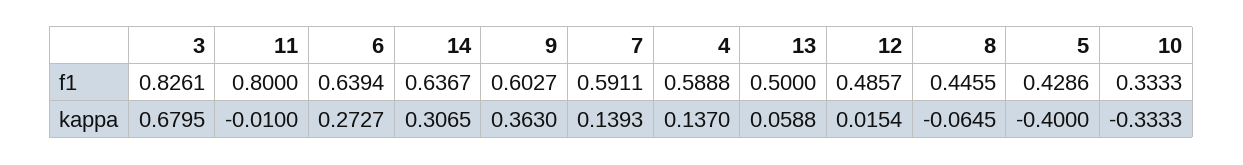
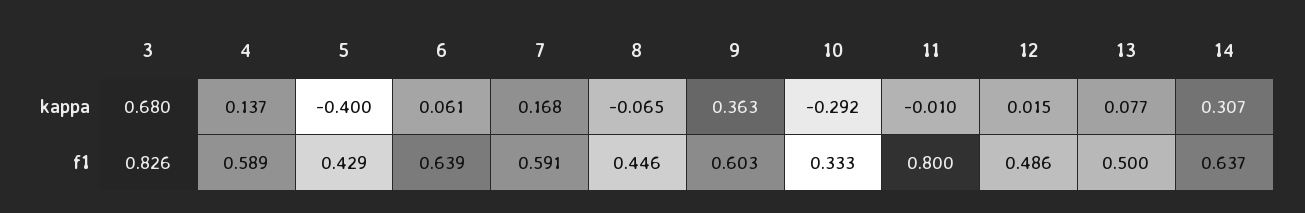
  {
    "3": {
      "f1": 0.8261,
      "kappa": 0.6795
    },
    "11": {
      "f1": 0.8,
      "kappa": -0.01
    },
    "6": {
      "f1": 0.6394,
-     "kappa": 0.2727
+     "kappa": 0.061
    },
    "14": {
      "f1": 0.6367,
      "kappa": 0.3065
    },
    "9": {
      "f1": 0.6027,
      "kappa": 0.363
    },
    "7": {
      "f1": 0.5911,
-     "kappa": 0.1393
+     "kappa": 0.168
    },
    "4": {
      "f1": 0.5888,
      "kappa": 0.137
    },
    "13": {
      "f1": 0.5,
-     "kappa": 0.0588
+     "kappa": 0.077
    },
    "12": {
      "f1": 0.4857,
      "kappa": 0.0154
    },
    "8": {
      "f1": 0.4455,
      "kappa": -0.0645
    },
    "5": {
      "f1": 0.4286,
      "kappa": -0.4
    },
    "10": {
      "f1": 0.3333,
-     "kappa": -0.3333
+     "kappa": -0.292
    }
  }

